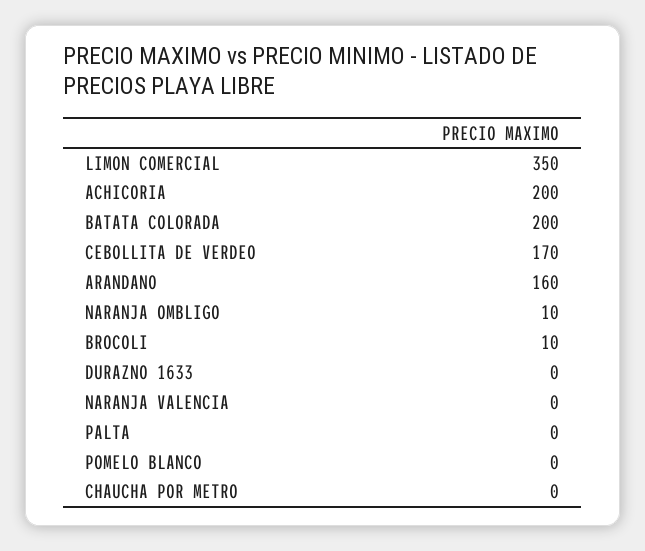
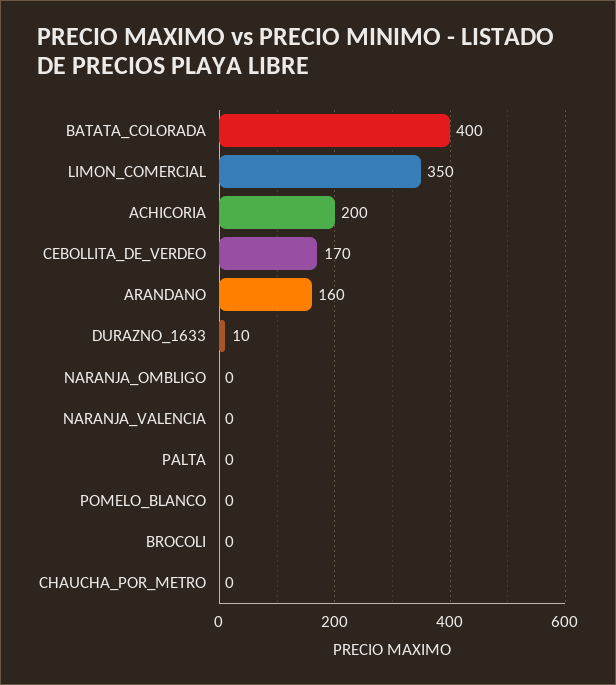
  {
    "LIMON COMERCIAL": 350,
    "ACHICORIA": 200,
-   "BATATA COLORADA": 200,
+   "BATATA COLORADA": 400,
    "CEBOLLITA DE VERDEO": 170,
    "ARANDANO": 160,
-   "NARANJA OMBLIGO": 10,
+   "NARANJA OMBLIGO": 0,
-   "BROCOLI": 10,
+   "BROCOLI": 0,
-   "DURAZNO 1633": 0,
+   "DURAZNO 1633": 10,
    "NARANJA VALENCIA": 0,
    "PALTA": 0,
    "POMELO BLANCO": 0,
    "CHAUCHA POR METRO": 0
  }

